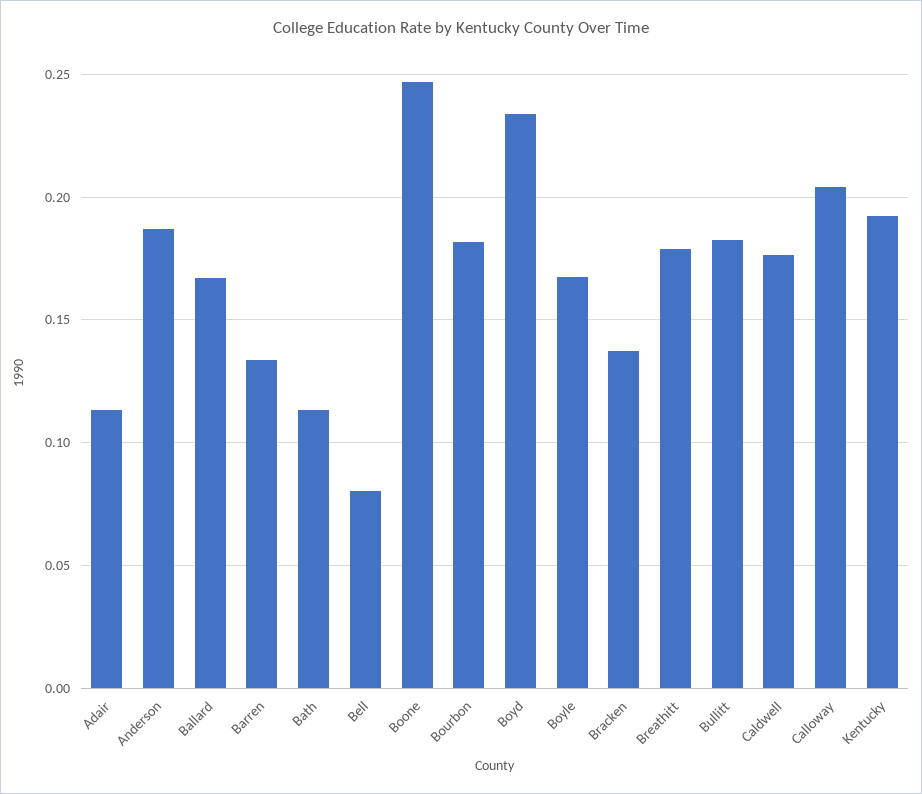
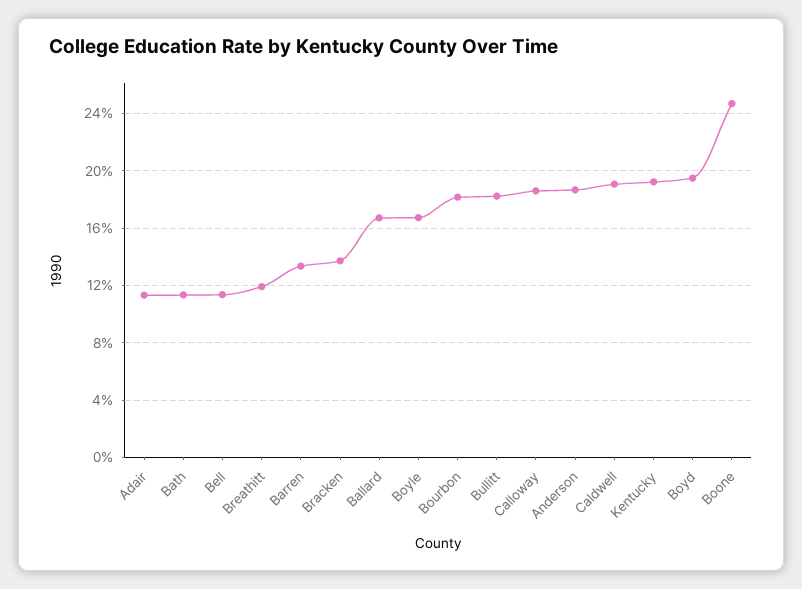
  {
    "Adair": 0.115,
    "Anderson": 0.185,
    "Ballard": 0.165,
    "Barren": 0.135,
    "Bath": 0.115,
-   "Bell": 0.08,
+   "Bell": 0.115,
    "Boone": 0.245,
    "Bourbon": 0.18,
-   "Boyd": 0.235,
+   "Boyd": 0.195,
    "Boyle": 0.165,
    "Bracken": 0.135,
-   "Breathitt": 0.18,
+   "Breathitt": 0.12,
    "Bullitt": 0.18,
-   "Caldwell": 0.175,
+   "Caldwell": 0.19,
-   "Calloway": 0.205,
+   "Calloway": 0.185,
    "Kentucky": 0.19
  }

